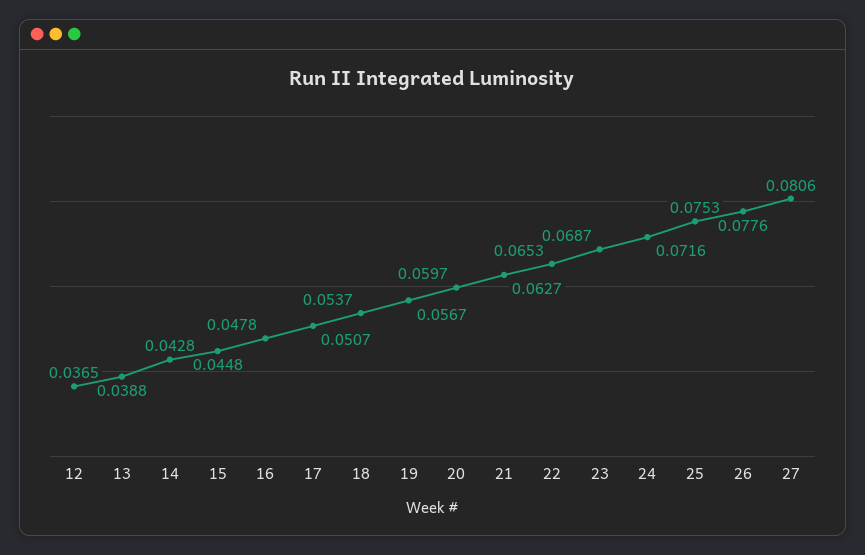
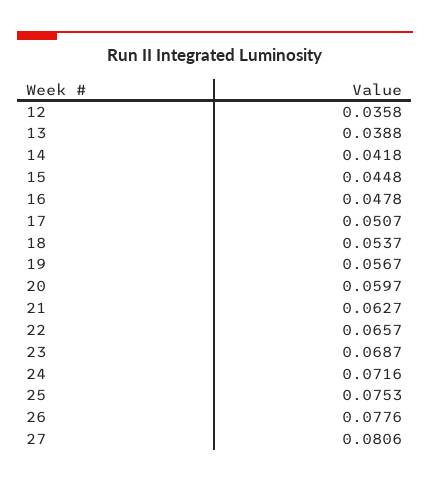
  {
-   "12": 0.0365,
+   "12": 0.0358,
    "13": 0.0388,
-   "14": 0.0428,
+   "14": 0.0418,
    "15": 0.0448,
    "16": 0.0478,
    "17": 0.0507,
    "18": 0.0537,
    "19": 0.0567,
    "20": 0.0597,
    "21": 0.0627,
-   "22": 0.0653,
+   "22": 0.0657,
    "23": 0.0687,
    "24": 0.0716,
    "25": 0.0753,
    "26": 0.0776,
    "27": 0.0806
  }

